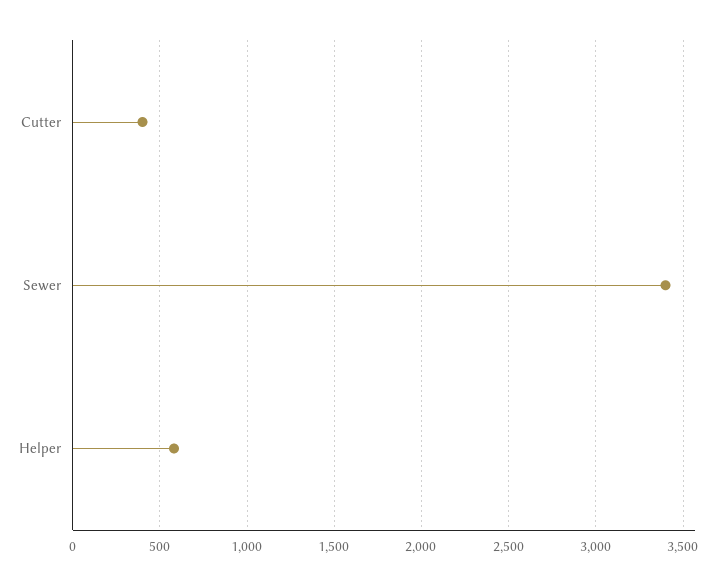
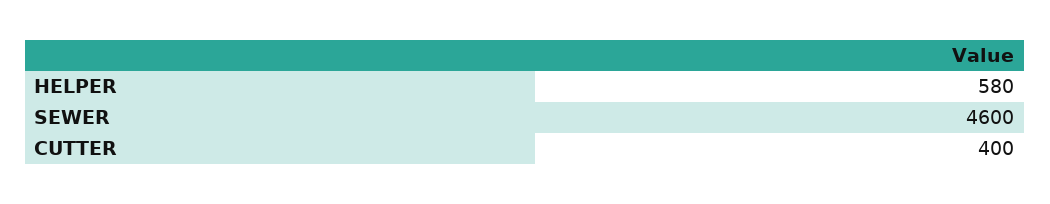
  {
    "Cutter": 400,
-   "Sewer": 3400,
+   "Sewer": 4600,
    "Helper": 580
  }

